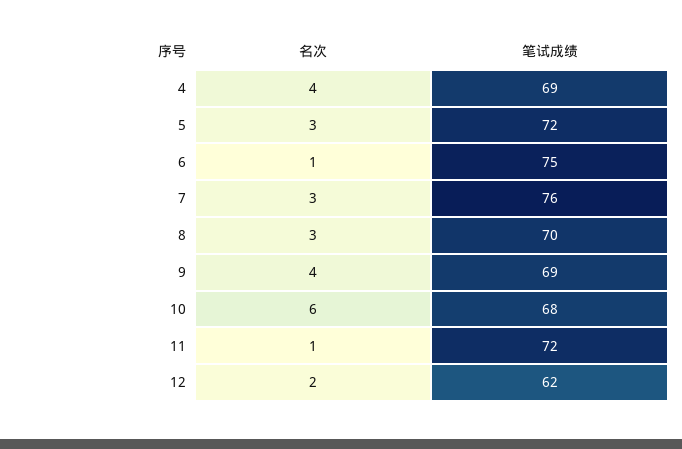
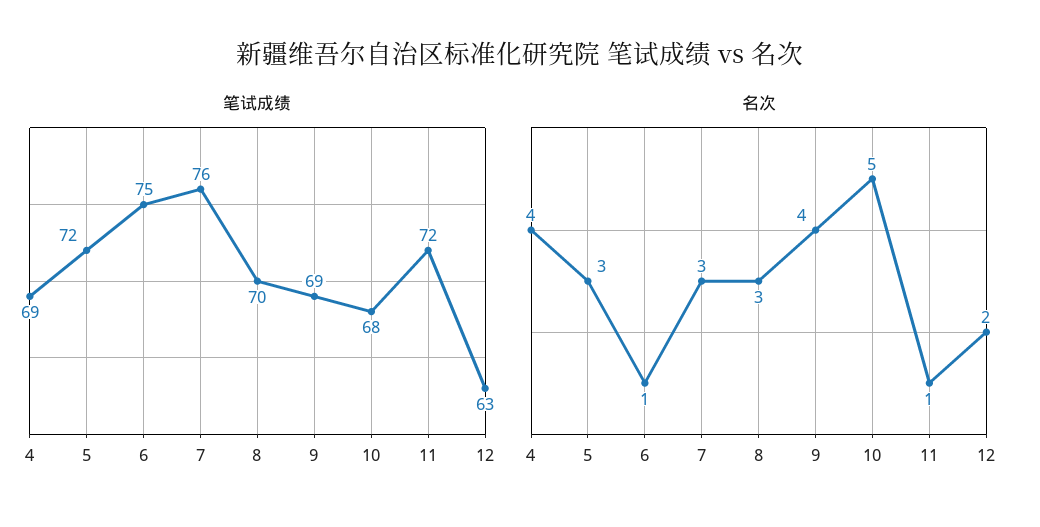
  {
    "名次": {
      "4": 4,
      "5": 3,
      "6": 1,
      "7": 3,
      "8": 3,
      "9": 4,
-     "10": 6,
+     "10": 5,
      "11": 1,
      "12": 2
    },
    "笔试成绩": {
      "4": 69,
      "5": 72,
      "6": 75,
      "7": 76,
      "8": 70,
      "9": 69,
      "10": 68,
      "11": 72,
-     "12": 62
+     "12": 63
    }
  }

